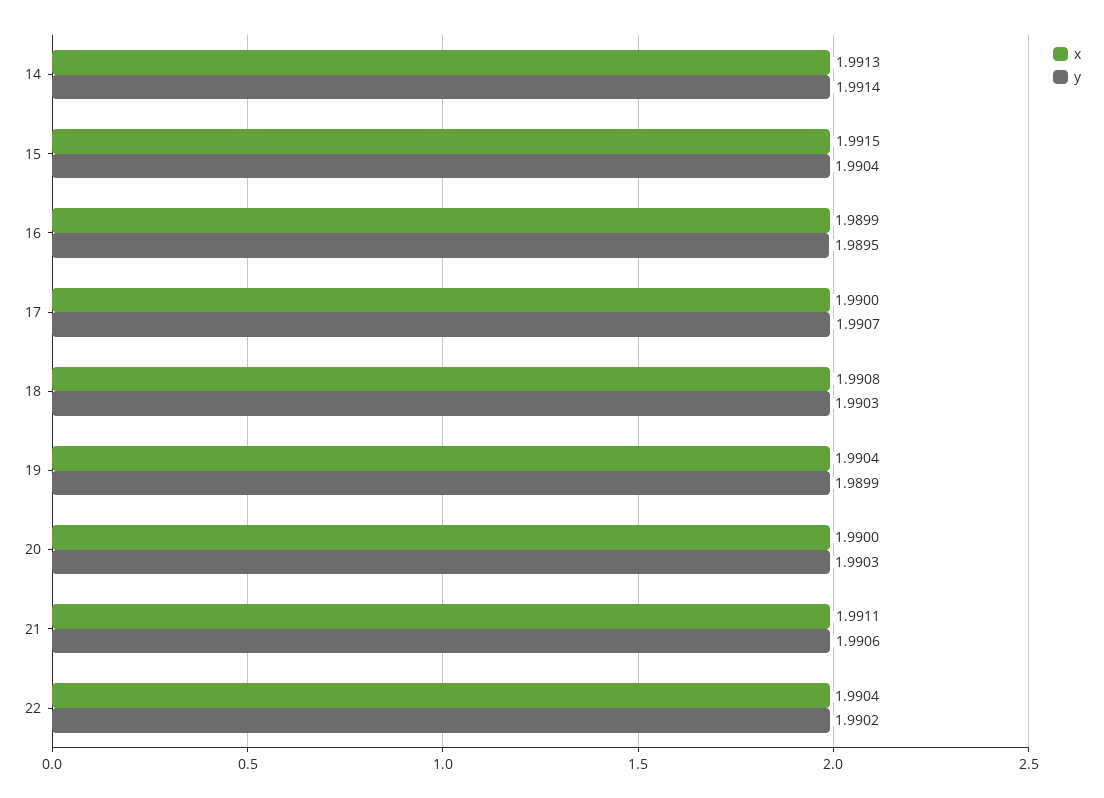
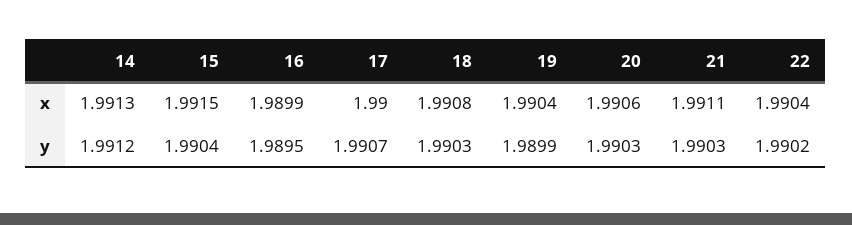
  {
    "x": {
      "14": 1.9913,
      "15": 1.9915,
      "16": 1.9899,
      "17": 1.99,
      "18": 1.9908,
      "19": 1.9904,
-     "20": 1.99,
+     "20": 1.9906,
      "21": 1.9911,
      "22": 1.9904
    },
    "y": {
-     "14": 1.9914,
+     "14": 1.9912,
      "15": 1.9904,
      "16": 1.9895,
      "17": 1.9907,
      "18": 1.9903,
      "19": 1.9899,
      "20": 1.9903,
-     "21": 1.9906,
+     "21": 1.9903,
      "22": 1.9902
    }
  }

